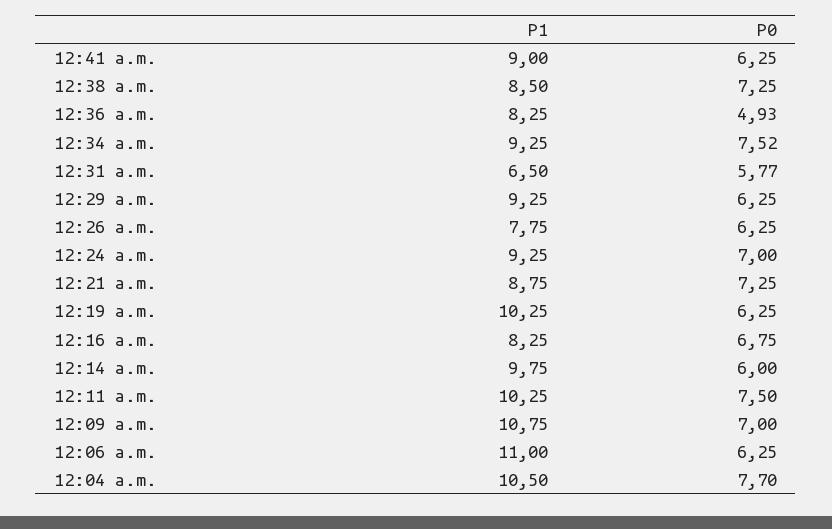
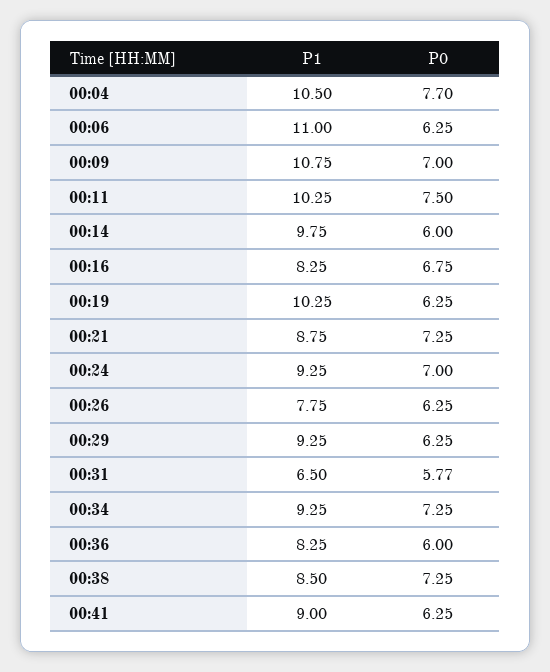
  {
    "P1": {
      "12:41 a.m.": 9,
      "12:38 a.m.": 8.5,
      "12:36 a.m.": 8.25,
      "12:34 a.m.": 9.25,
      "12:31 a.m.": 6.5,
      "12:29 a.m.": 9.25,
      "12:26 a.m.": 7.75,
      "12:24 a.m.": 9.25,
      "12:21 a.m.": 8.75,
      "12:19 a.m.": 10.25,
      "12:16 a.m.": 8.25,
      "12:14 a.m.": 9.75,
      "12:11 a.m.": 10.25,
      "12:09 a.m.": 10.75,
      "12:06 a.m.": 11,
      "12:04 a.m.": 10.5
    },
    "P0": {
      "12:41 a.m.": 6.25,
      "12:38 a.m.": 7.25,
-     "12:36 a.m.": 4.93,
+     "12:36 a.m.": 6,
-     "12:34 a.m.": 7.52,
+     "12:34 a.m.": 7.25,
      "12:31 a.m.": 5.77,
      "12:29 a.m.": 6.25,
      "12:26 a.m.": 6.25,
      "12:24 a.m.": 7,
      "12:21 a.m.": 7.25,
      "12:19 a.m.": 6.25,
      "12:16 a.m.": 6.75,
      "12:14 a.m.": 6,
      "12:11 a.m.": 7.5,
      "12:09 a.m.": 7,
      "12:06 a.m.": 6.25,
      "12:04 a.m.": 7.7
    }
  }

